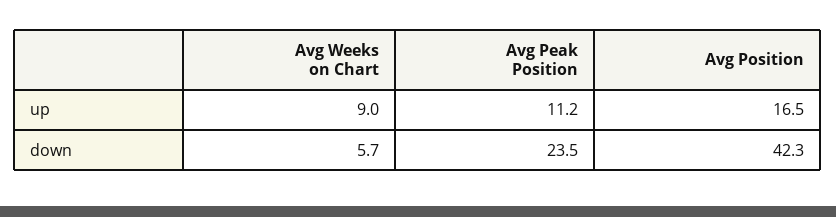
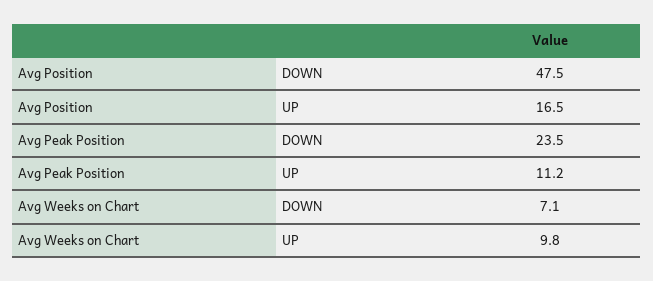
  {
    "Avg Weeks on Chart": {
-     "up": 9,
+     "up": 9.8,
-     "down": 5.7
+     "down": 7.1
    },
    "Avg Peak Position": {
      "up": 11.2,
      "down": 23.5
    },
    "Avg Position": {
      "up": 16.5,
-     "down": 42.3
+     "down": 47.5
    }
  }

